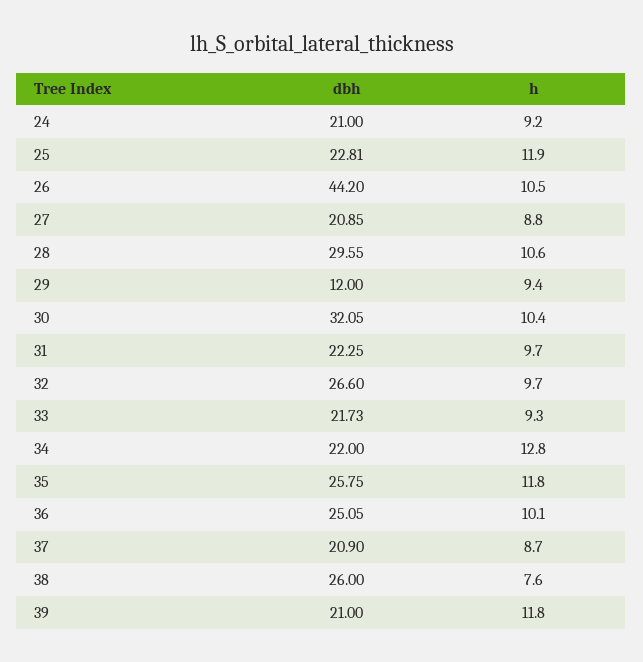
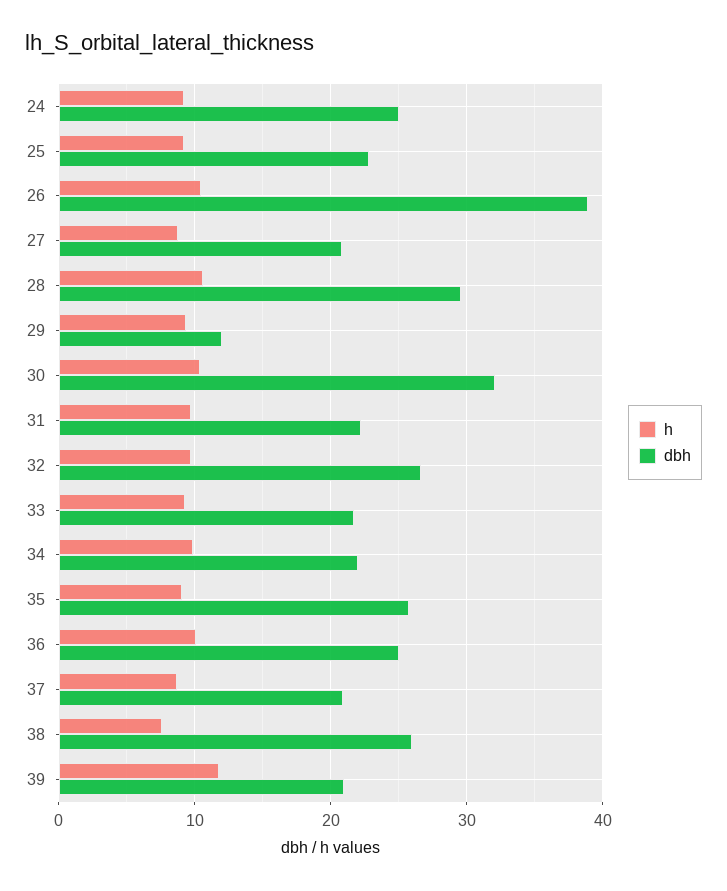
  {
    "dbh": {
-     "24": 21,
+     "24": 25,
      "25": 22.81,
-     "26": 44.2,
+     "26": 39,
      "27": 20.85,
      "28": 29.55,
      "29": 12,
      "30": 32.05,
      "31": 22.25,
      "32": 26.6,
      "33": 21.73,
      "34": 22,
      "35": 25.75,
      "36": 25.05,
      "37": 20.9,
      "38": 26,
      "39": 21
    },
    "h": {
      "24": 9.2,
-     "25": 11.9,
+     "25": 9,
      "26": 10.5,
      "27": 8.8,
      "28": 10.6,
      "29": 9.4,
      "30": 10.4,
      "31": 9.7,
      "32": 9.7,
      "33": 9.3,
-     "34": 12.8,
+     "34": 10,
-     "35": 11.8,
+     "35": 9,
      "36": 10.1,
      "37": 8.7,
      "38": 7.6,
      "39": 11.8
    }
  }

